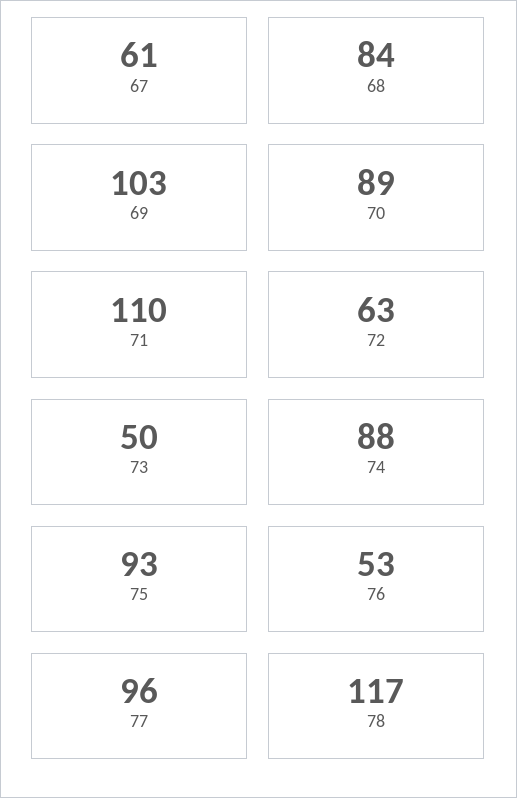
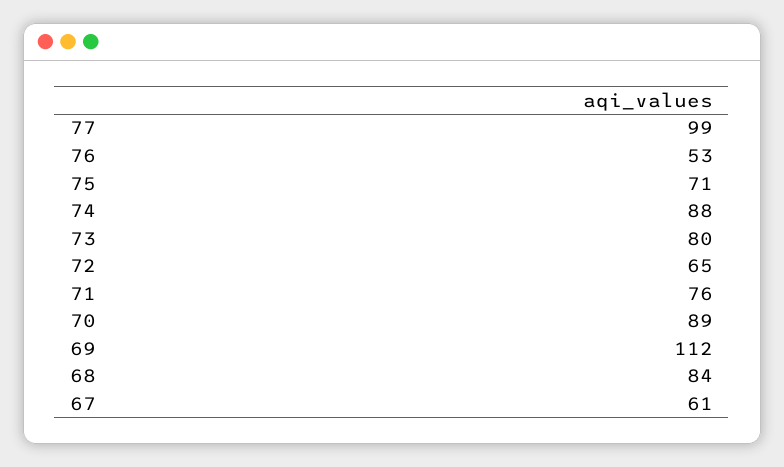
  {
    "67": 61,
    "68": 84,
-   "69": 103,
+   "69": 112,
    "70": 89,
-   "71": 110,
+   "71": 76,
-   "72": 63,
+   "72": 65,
-   "73": 50,
+   "73": 80,
    "74": 88,
-   "75": 93,
+   "75": 71,
    "76": 53,
-   "77": 96,
+   "77": 99
-   "78": 117
  }

